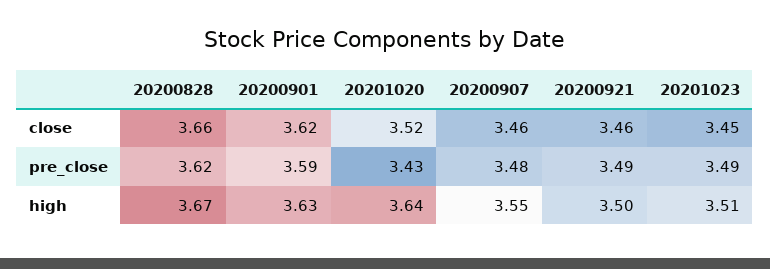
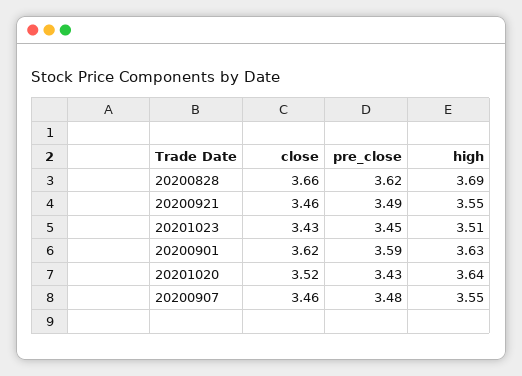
  {
    "20200828": {
      "close": 3.66,
      "pre_close": 3.62,
-     "high": 3.67
+     "high": 3.69
    },
    "20200901": {
      "close": 3.62,
      "pre_close": 3.59,
      "high": 3.63
    },
    "20201020": {
      "close": 3.52,
      "pre_close": 3.43,
      "high": 3.64
    },
    "20200907": {
      "close": 3.46,
      "pre_close": 3.48,
      "high": 3.55
    },
    "20200921": {
      "close": 3.46,
      "pre_close": 3.49,
-     "high": 3.5
+     "high": 3.55
    },
    "20201023": {
-     "close": 3.45,
+     "close": 3.43,
-     "pre_close": 3.49,
+     "pre_close": 3.45,
      "high": 3.51
    }
  }

